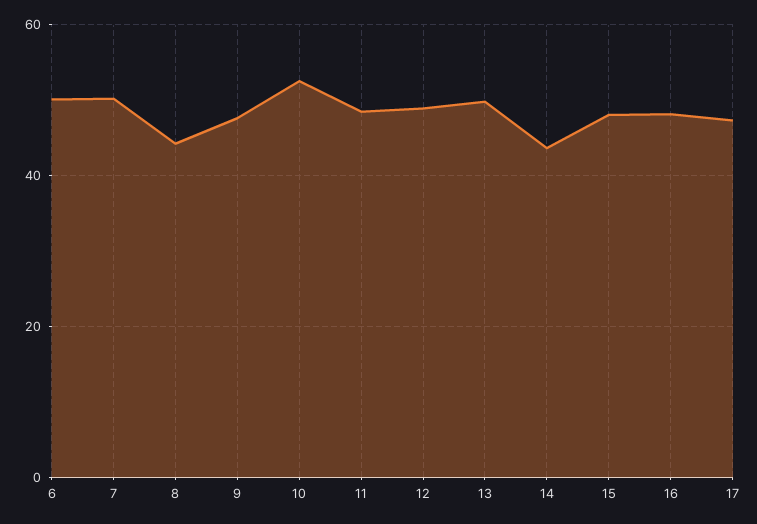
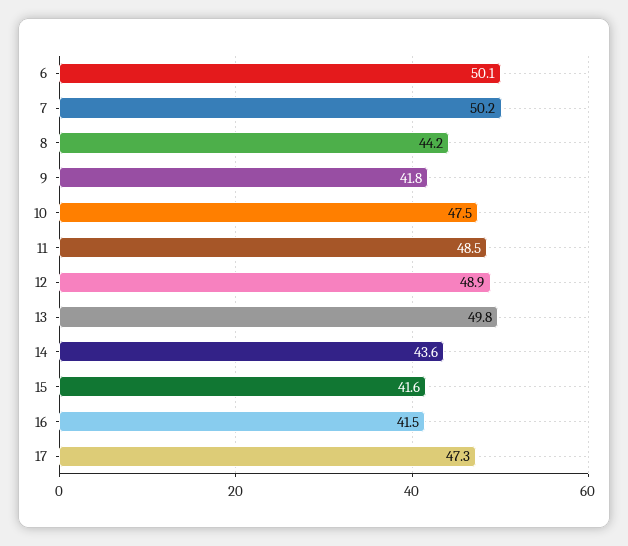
  {
    "6": 50.1,
    "7": 50.2,
    "8": 44.2,
-   "9": 48,
+   "9": 41.8,
-   "10": 52,
+   "10": 47.5,
    "11": 48.5,
    "12": 48.9,
    "13": 49.8,
    "14": 43.6,
-   "15": 48,
+   "15": 41.6,
-   "16": 48,
+   "16": 41.5,
    "17": 47.3
  }

